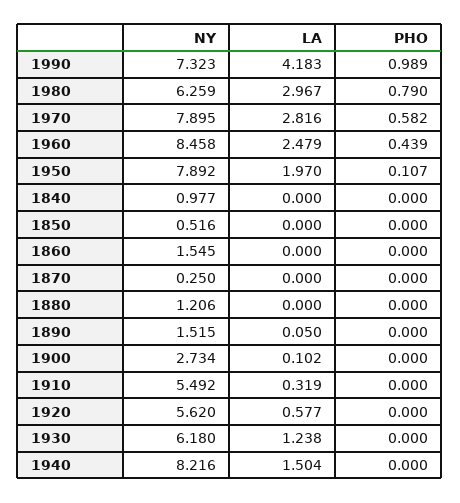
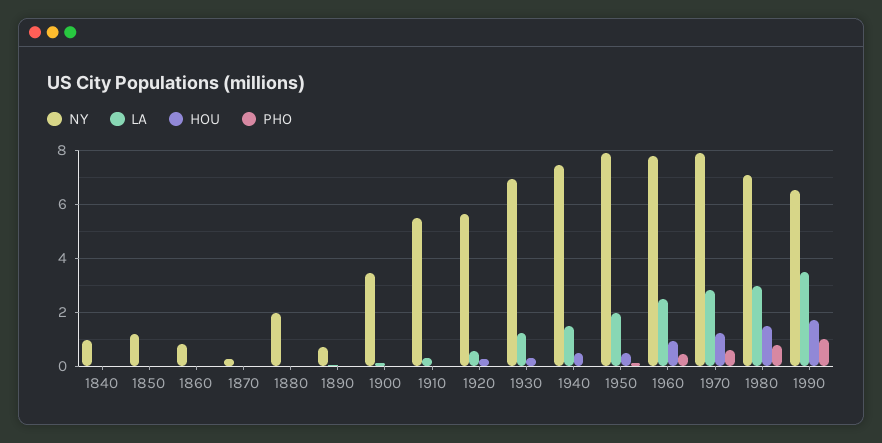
  {
    "NY": {
-     "1990": 7.323,
+     "1990": 6.5,
-     "1980": 6.259,
+     "1980": 7,
      "1970": 7.895,
-     "1960": 8.458,
+     "1960": 7.75,
      "1950": 7.892,
      "1840": 0.977,
-     "1850": 0.516,
+     "1850": 1.25,
-     "1860": 1.545,
+     "1860": 0.75,
      "1870": 0.25,
-     "1880": 1.206,
+     "1880": 2,
-     "1890": 1.515,
+     "1890": 0.75,
-     "1900": 2.734,
+     "1900": 3.5,
      "1910": 5.492,
      "1920": 5.62,
-     "1930": 6.18,
+     "1930": 7,
-     "1940": 8.216
+     "1940": 7.5
    },
    "LA": {
-     "1990": 4.183,
+     "1990": 3.5,
      "1980": 2.967,
      "1970": 2.816,
      "1960": 2.479,
      "1950": 1.97,
      "1840": 0,
      "1850": 0,
      "1860": 0,
      "1870": 0,
      "1880": 0,
      "1890": 0.05,
      "1900": 0.102,
      "1910": 0.319,
      "1920": 0.577,
      "1930": 1.238,
      "1940": 1.504
    },
    "PHO": {
      "1990": 0.989,
      "1980": 0.79,
      "1970": 0.582,
      "1960": 0.439,
      "1950": 0.107,
      "1840": 0,
      "1850": 0,
      "1860": 0,
      "1870": 0,
      "1880": 0,
      "1890": 0,
      "1900": 0,
      "1910": 0,
      "1920": 0,
      "1930": 0,
      "1940": 0
-   }
+   },
+   "HOU": {
+     "1840": 0,
+     "1850": 0,
+     "1860": 0,
+     "1870": 0,
+     "1880": 0,
+     "1890": 0,
+     "1900": 0,
+     "1910": 0,
+     "1920": 0.25,
+     "1930": 0.25,
+     "1940": 0.5,
+     "1950": 0.5,
+     "1960": 1,
+     "1970": 1.25,
+     "1980": 1.5,
+     "1990": 1.75
+   }
  }

